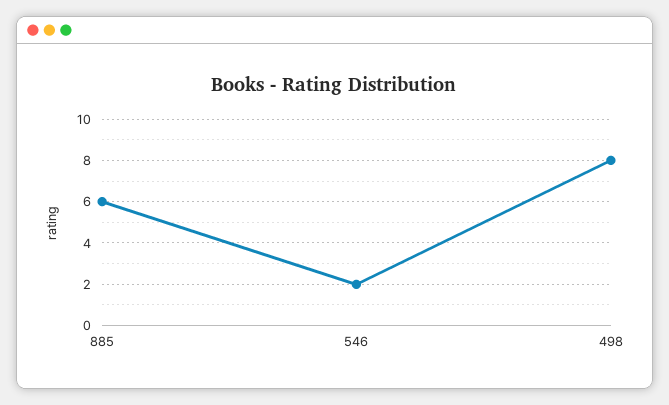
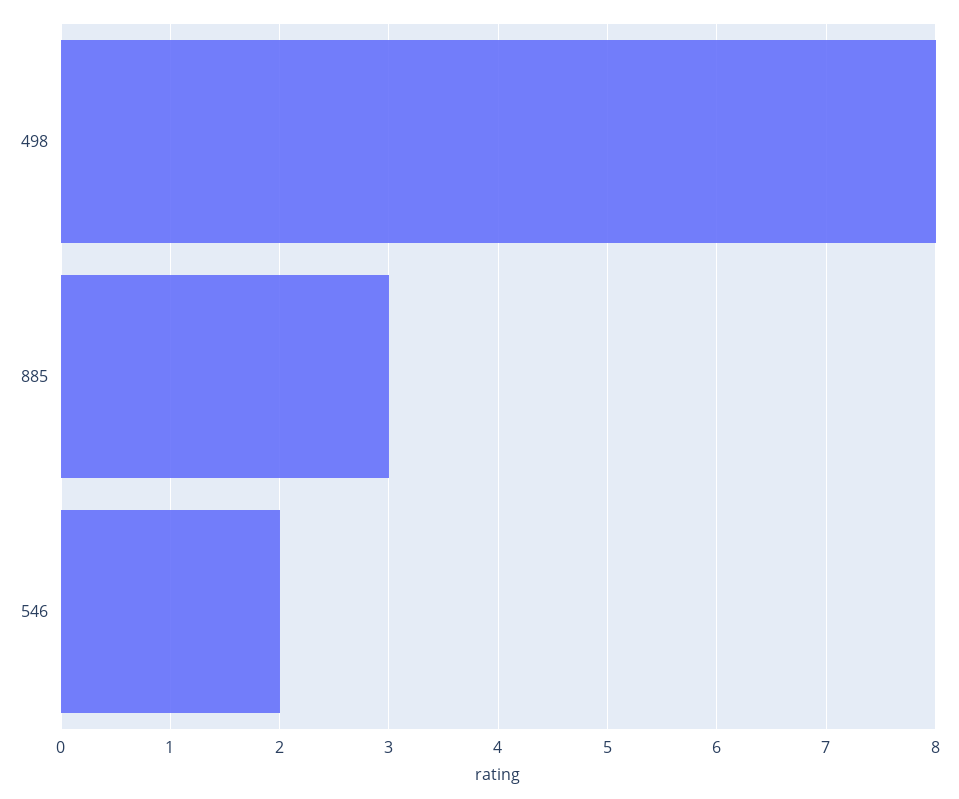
  {
-   "885": 6,
+   "885": 3,
    "546": 2,
    "498": 8
  }

